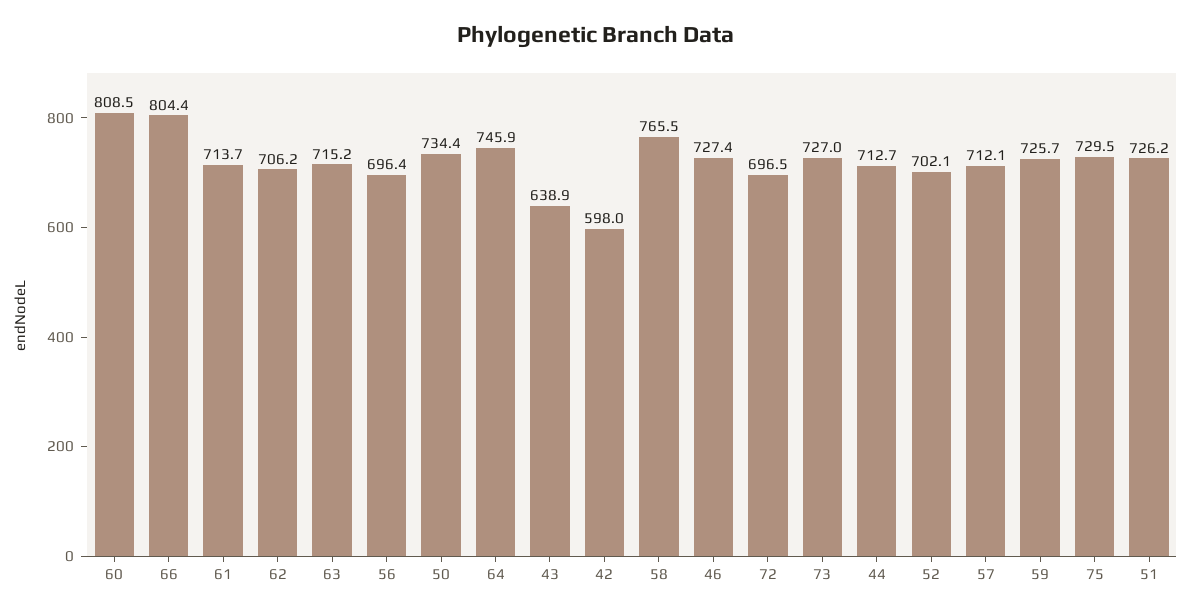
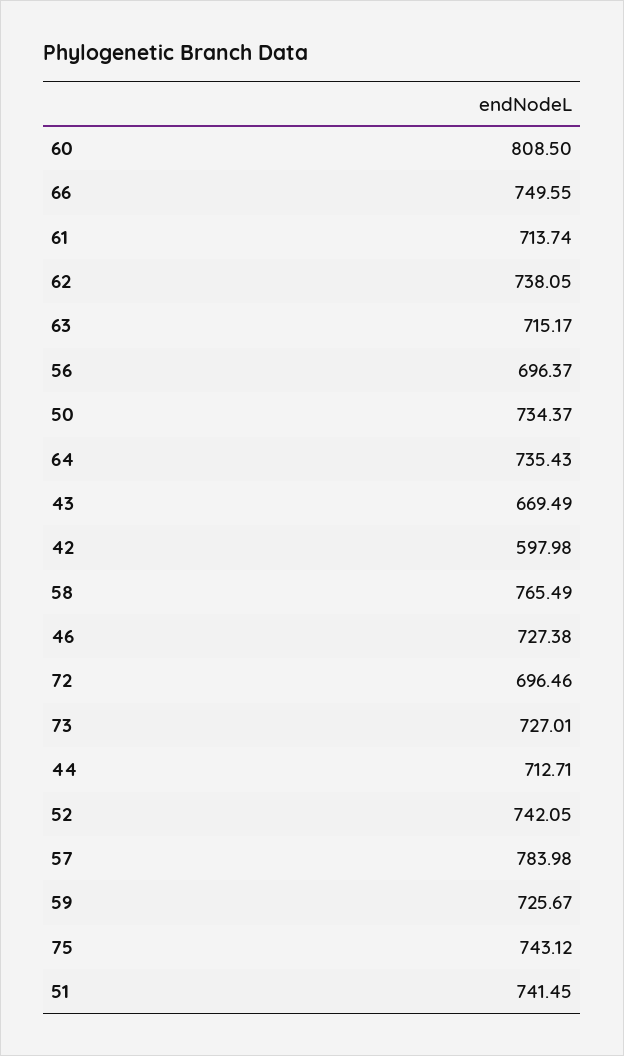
  {
    "60": 808.5,
-   "66": 804.4,
+   "66": 749.55,
    "61": 713.74,
-   "62": 706.2,
+   "62": 738.05,
    "63": 715.17,
    "56": 696.37,
    "50": 734.37,
-   "64": 745.9,
+   "64": 735.43,
-   "43": 638.9,
+   "43": 669.49,
    "42": 597.98,
    "58": 765.49,
    "46": 727.38,
    "72": 696.46,
    "73": 727.01,
    "44": 712.71,
-   "52": 702.1,
+   "52": 742.05,
-   "57": 712.1,
+   "57": 783.98,
    "59": 725.67,
-   "75": 729.5,
+   "75": 743.12,
-   "51": 726.2
+   "51": 741.45
  }

